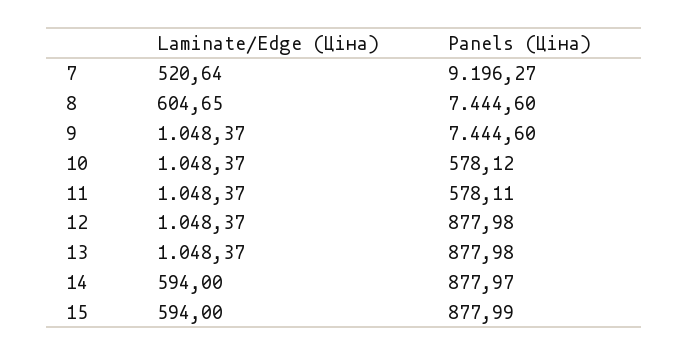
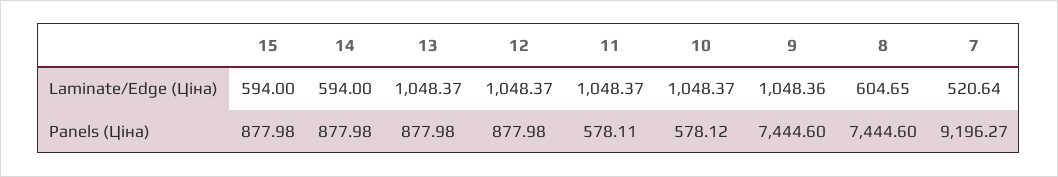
  {
    "Laminate/Edge (Ціна)": {
      "7": 520.64,
      "8": 604.65,
-     "9": 1048.37,
+     "9": 1048.36,
      "10": 1048.37,
      "11": 1048.37,
      "12": 1048.37,
      "13": 1048.37,
      "14": 594,
      "15": 594
    },
    "Panels (Ціна)": {
      "7": 9196.27,
      "8": 7444.6,
      "9": 7444.6,
      "10": 578.12,
      "11": 578.11,
      "12": 877.98,
      "13": 877.98,
-     "14": 877.97,
+     "14": 877.98,
-     "15": 877.99
+     "15": 877.98
    }
  }

